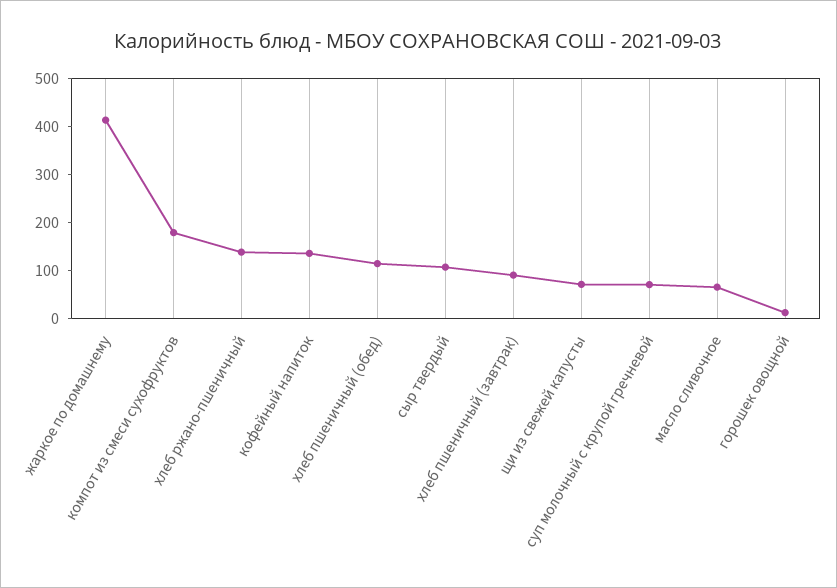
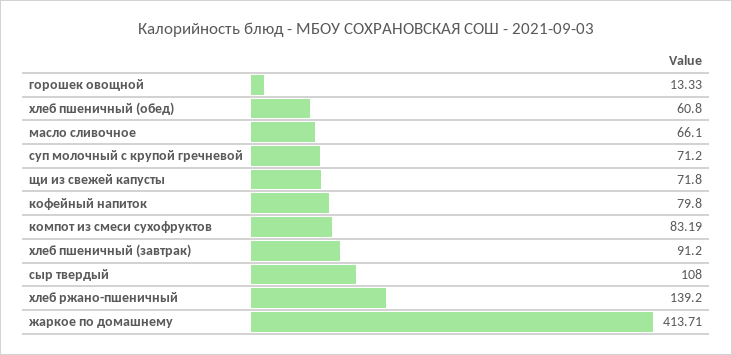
  {
    "жаркое по домашнему": 413.71,
-   "компот из смеси сухофруктов": 180,
+   "компот из смеси сухофруктов": 83.19,
    "хлеб ржано-пшеничный": 139.2,
-   "кофейный напиток": 140,
+   "кофейный напиток": 79.8,
-   "хлеб пшеничный (обед)": 120,
+   "хлеб пшеничный (обед)": 60.8,
    "сыр твердый": 108,
    "хлеб пшеничный (завтрак)": 91.2,
    "щи из свежей капусты": 71.8,
    "суп молочный с крупой гречневой": 71.2,
    "масло сливочное": 66.1,
    "горошек овощной": 13.33
  }

